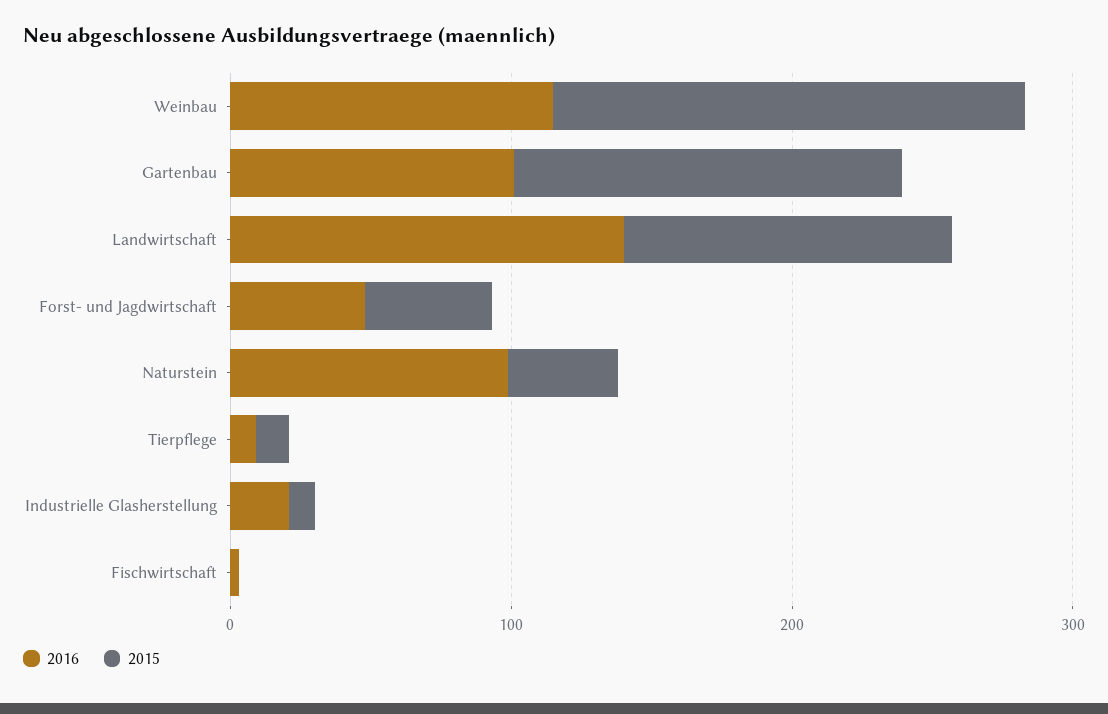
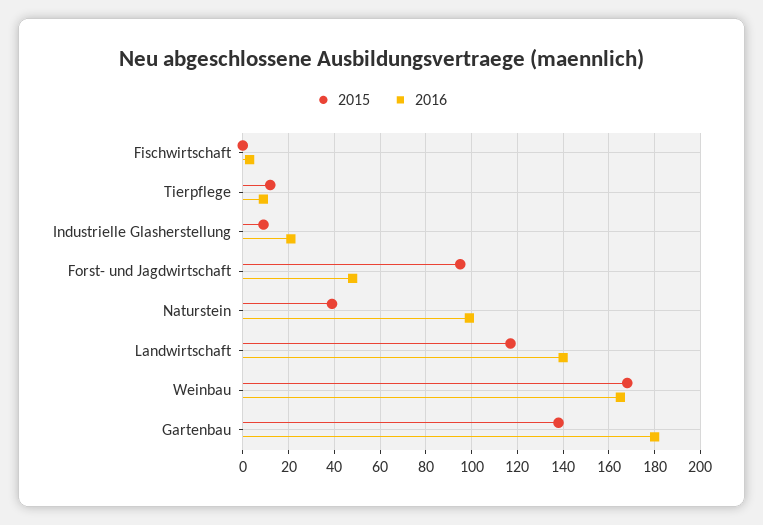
  {
    "2016": {
-     "Weinbau": 120,
+     "Weinbau": 165,
-     "Gartenbau": 100,
+     "Gartenbau": 180,
      "Landwirtschaft": 140,
      "Forst- und Jagdwirtschaft": 50,
      "Naturstein": 100,
      "Tierpflege": 10,
      "Industrielle Glasherstellung": 20,
      "Fischwirtschaft": 5
    },
    "2015": {
      "Weinbau": 170,
      "Gartenbau": 140,
      "Landwirtschaft": 115,
-     "Forst- und Jagdwirtschaft": 40,
+     "Forst- und Jagdwirtschaft": 95,
      "Naturstein": 40,
      "Tierpflege": 10,
      "Industrielle Glasherstellung": 10,
      "Fischwirtschaft": 0
    }
  }

